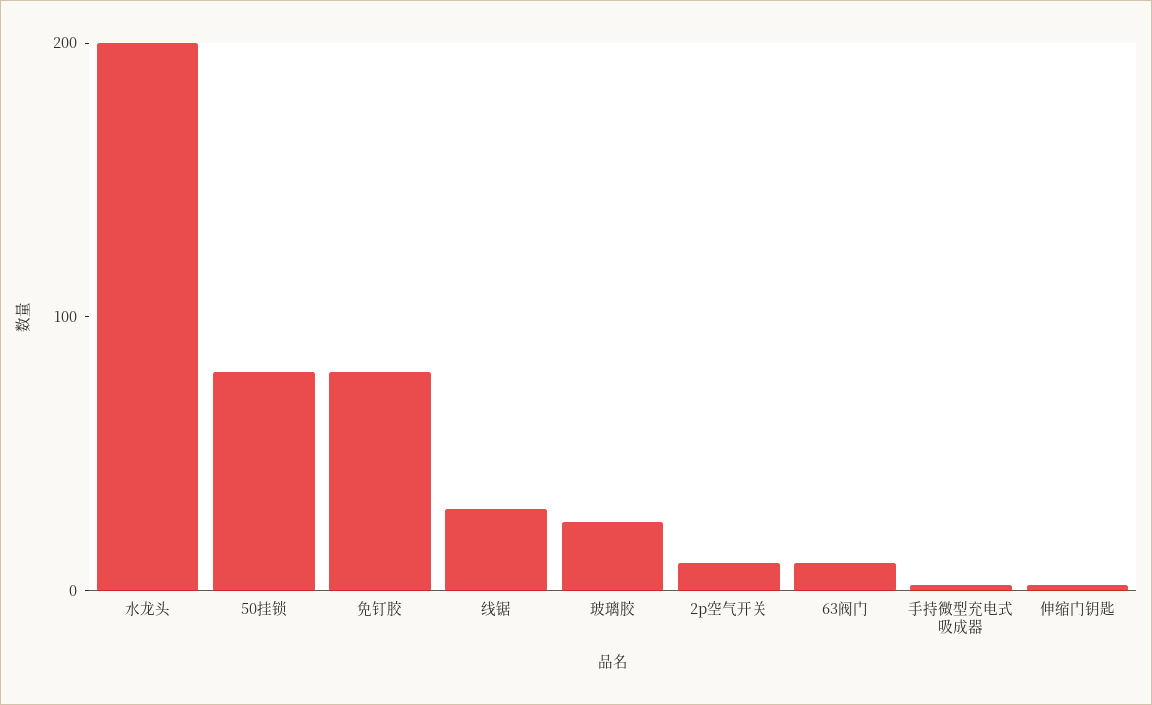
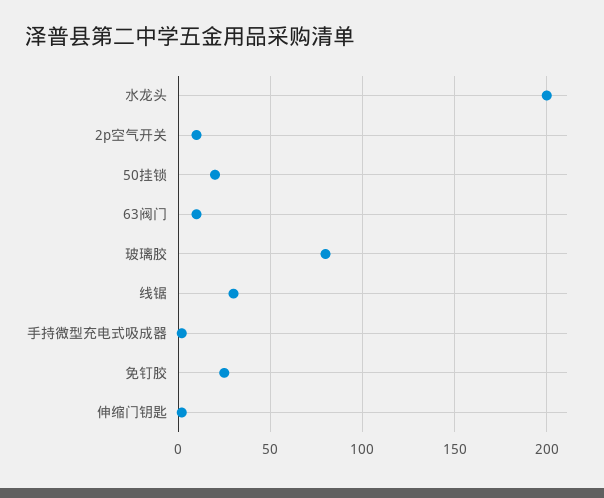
  {
    "水龙头": 200,
-   "50挂锁": 80,
+   "50挂锁": 20,
-   "免钉胶": 80,
+   "免钉胶": 25,
    "线锯": 30,
-   "玻璃胶": 20,
+   "玻璃胶": 80,
    "2p空气开关": 10,
    "63阀门": 10,
    "手持微型充电式吸成器": 0,
    "伸缩门钥匙": 0
  }

